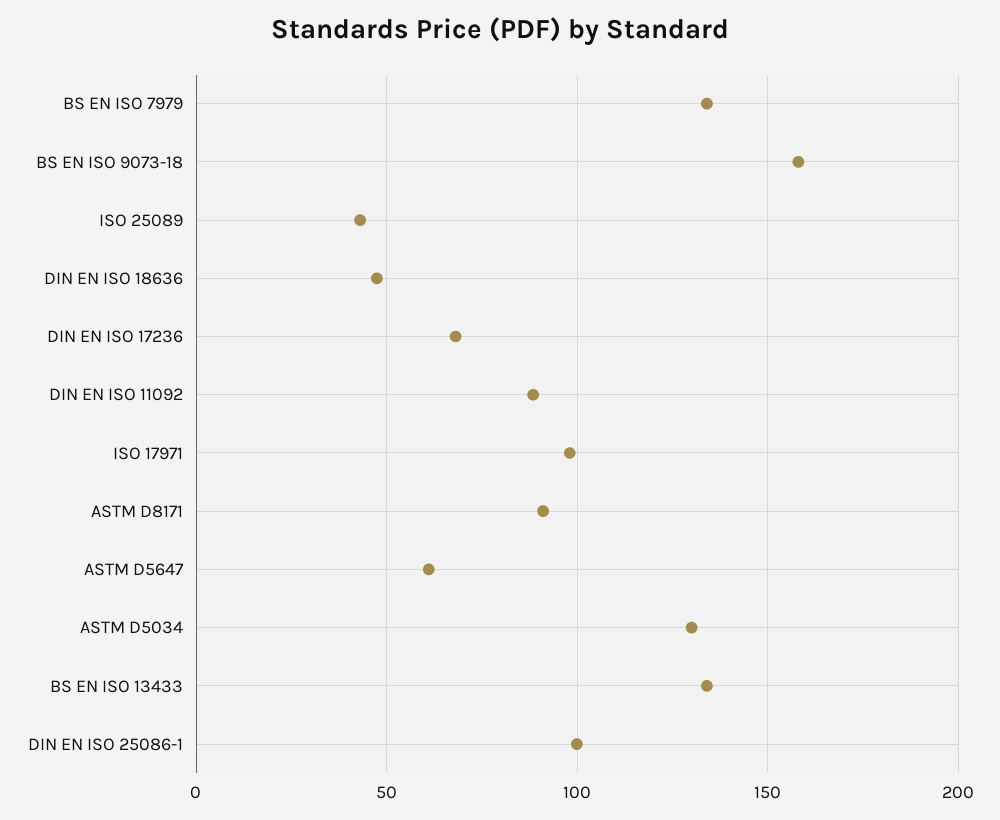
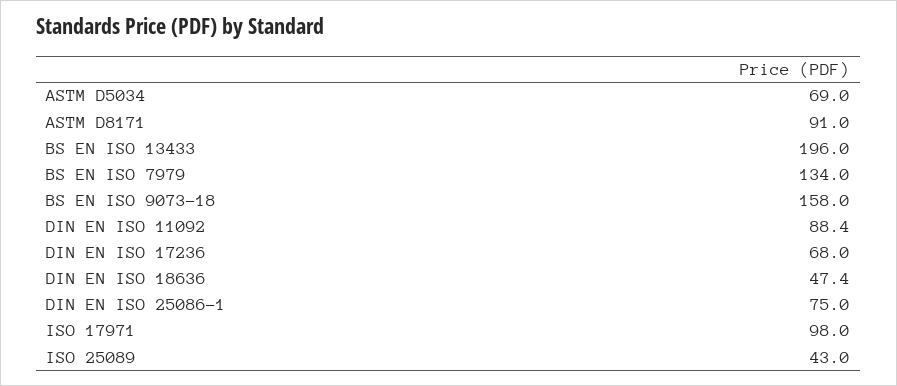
  {
    "BS EN ISO 7979": 134,
    "BS EN ISO 9073-18": 158,
    "ISO 25089": 43,
    "DIN EN ISO 18636": 47.4,
    "DIN EN ISO 17236": 68,
    "DIN EN ISO 11092": 88.4,
    "ISO 17971": 98,
    "ASTM D8171": 91,
-   "ASTM D5647": 60,
-   "ASTM D5034": 130,
+   "ASTM D5034": 69,
-   "BS EN ISO 13433": 135,
+   "BS EN ISO 13433": 196,
-   "DIN EN ISO 25086-1": 100
+   "DIN EN ISO 25086-1": 75
  }

